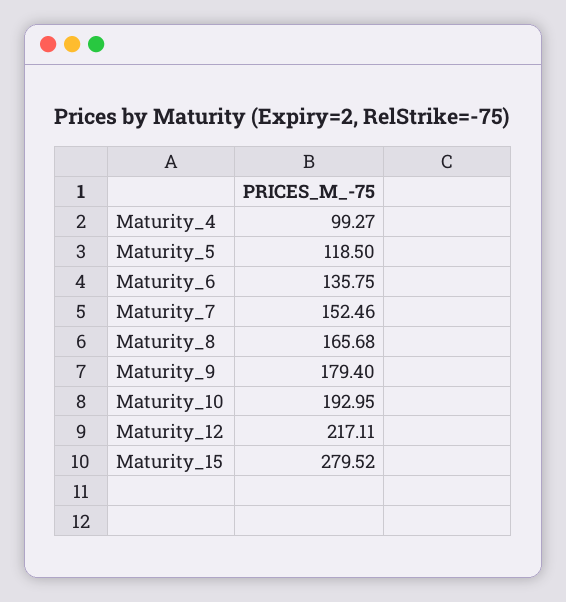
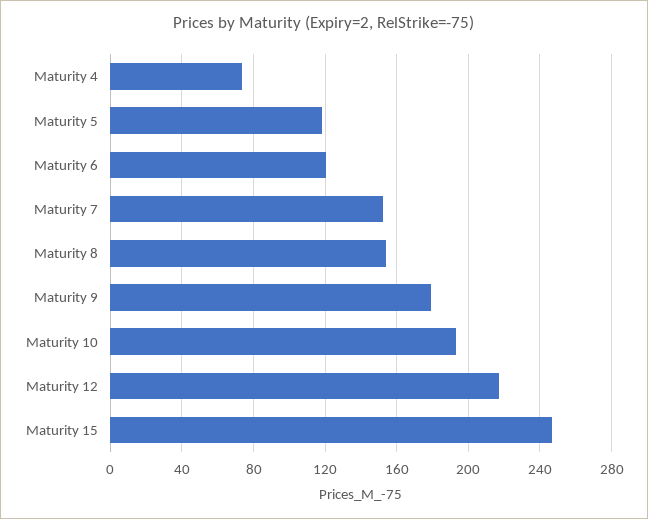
  {
-   "Maturity_4": 99.27,
+   "Maturity_4": 75,
    "Maturity_5": 118.5,
-   "Maturity_6": 135.75,
+   "Maturity_6": 120,
    "Maturity_7": 152.46,
-   "Maturity_8": 165.68,
+   "Maturity_8": 155,
    "Maturity_9": 179.4,
    "Maturity_10": 192.95,
    "Maturity_12": 217.11,
-   "Maturity_15": 279.52
+   "Maturity_15": 245
  }

